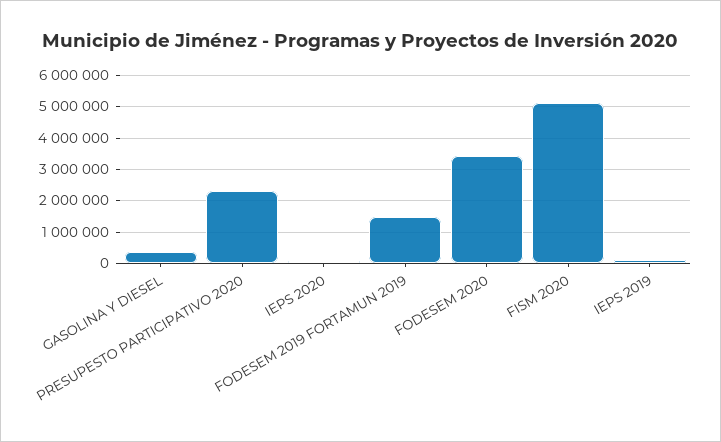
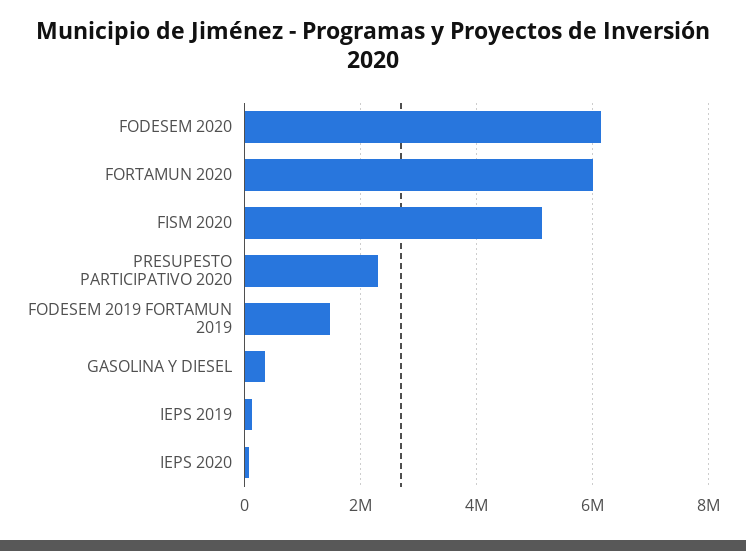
  {
    "GASOLINA Y DIESEL": 400000,
    "PRESUPESTO PARTICIPATIVO 2020": 2400000,
    "IEPS 2020": 0,
    "FODESEM 2019 FORTAMUN 2019": 1400000,
-   "FODESEM 2020": 3400000,
+   "FODESEM 2020": 6200000,
    "FISM 2020": 5200000,
-   "IEPS 2019": 200000
+   "IEPS 2019": 200000,
+   "FORTAMUN 2020": 6000000
  }

